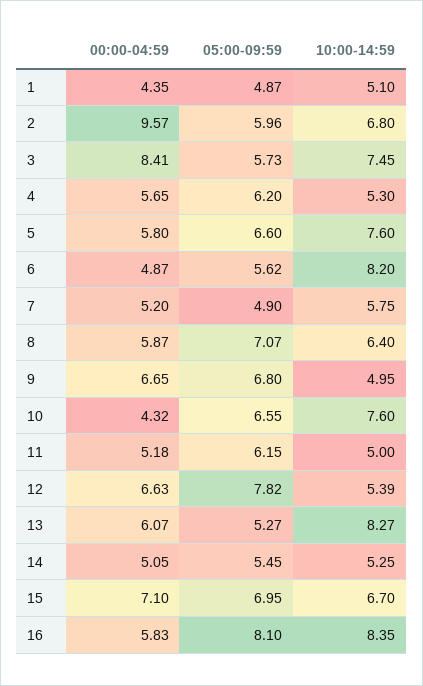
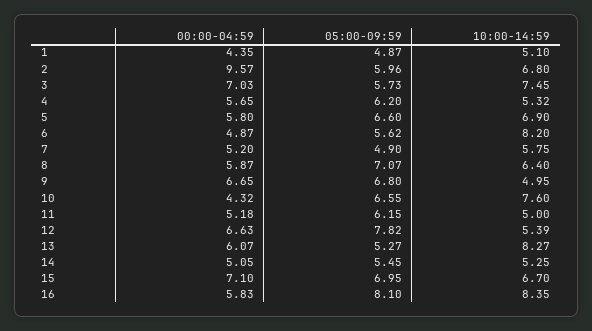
  {
    "00:00-04:59": {
      "1": 4.35,
      "2": 9.57,
-     "3": 8.41,
+     "3": 7.03,
      "4": 5.65,
      "5": 5.8,
      "6": 4.87,
      "7": 5.2,
      "8": 5.87,
      "9": 6.65,
      "10": 4.32,
      "11": 5.18,
      "12": 6.63,
      "13": 6.07,
      "14": 5.05,
      "15": 7.1,
      "16": 5.83
    },
    "05:00-09:59": {
      "1": 4.87,
      "2": 5.96,
      "3": 5.73,
      "4": 6.2,
      "5": 6.6,
      "6": 5.62,
      "7": 4.9,
      "8": 7.07,
      "9": 6.8,
      "10": 6.55,
      "11": 6.15,
      "12": 7.82,
      "13": 5.27,
      "14": 5.45,
      "15": 6.95,
      "16": 8.1
    },
    "10:00-14:59": {
      "1": 5.1,
      "2": 6.8,
      "3": 7.45,
-     "4": 5.3,
+     "4": 5.32,
-     "5": 7.6,
+     "5": 6.9,
      "6": 8.2,
      "7": 5.75,
      "8": 6.4,
      "9": 4.95,
      "10": 7.6,
      "11": 5,
      "12": 5.39,
      "13": 8.27,
      "14": 5.25,
      "15": 6.7,
      "16": 8.35
    }
  }

